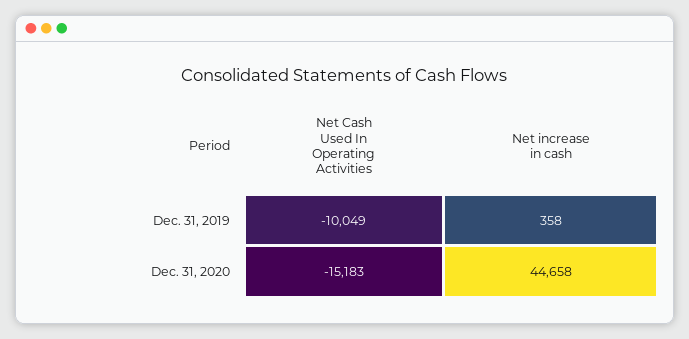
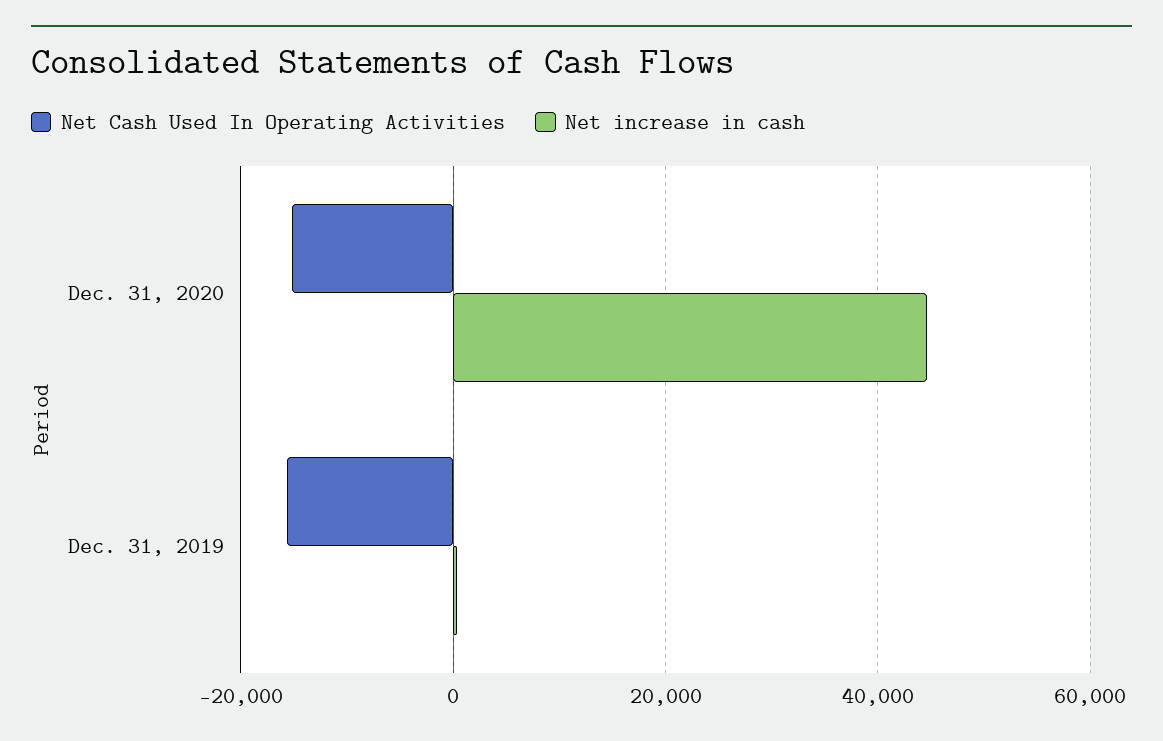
  {
    "Net Cash Used In Operating Activities": {
-     "Dec. 31, 2019": -10049,
+     "Dec. 31, 2019": -16000,
      "Dec. 31, 2020": -15183
    },
    "Net increase in cash": {
      "Dec. 31, 2019": 358,
      "Dec. 31, 2020": 44658
    }
  }

